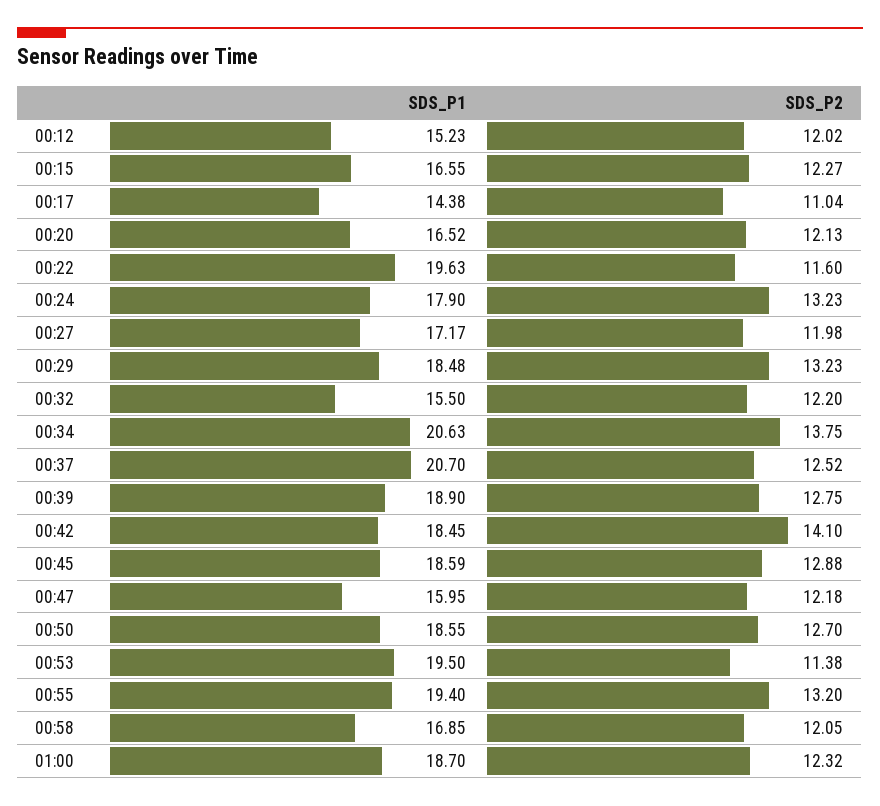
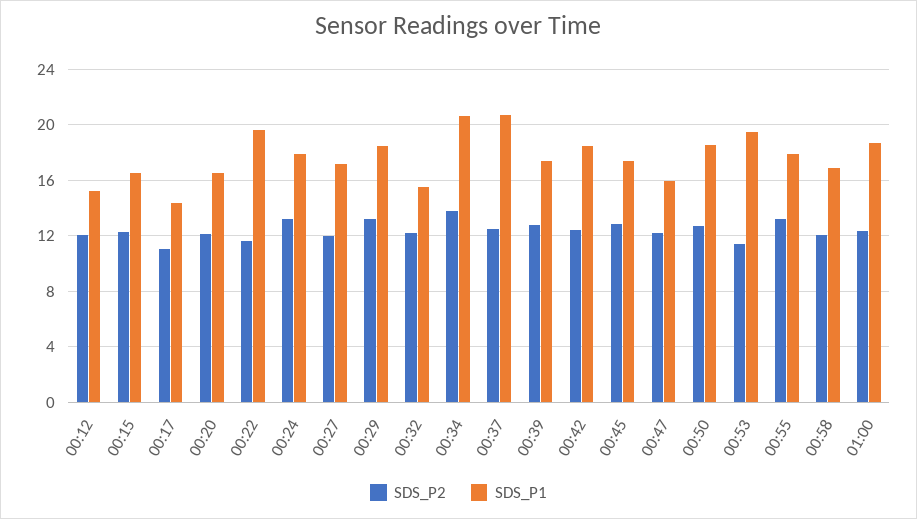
  {
    "SDS_P1": {
      "00:12": 15.23,
      "00:15": 16.55,
      "00:17": 14.38,
      "00:20": 16.52,
      "00:22": 19.63,
      "00:24": 17.9,
      "00:27": 17.17,
      "00:29": 18.48,
      "00:32": 15.5,
      "00:34": 20.63,
      "00:37": 20.7,
-     "00:39": 18.9,
+     "00:39": 17.5,
      "00:42": 18.45,
-     "00:45": 18.59,
+     "00:45": 17.5,
      "00:47": 15.95,
      "00:50": 18.55,
      "00:53": 19.5,
-     "00:55": 19.4,
+     "00:55": 18,
      "00:58": 16.85,
      "01:00": 18.7
    },
    "SDS_P2": {
      "00:12": 12.02,
      "00:15": 12.27,
      "00:17": 11.04,
      "00:20": 12.13,
      "00:22": 11.6,
      "00:24": 13.23,
      "00:27": 11.98,
      "00:29": 13.23,
      "00:32": 12.2,
      "00:34": 13.75,
      "00:37": 12.52,
      "00:39": 12.75,
-     "00:42": 14.1,
+     "00:42": 12.5,
      "00:45": 12.88,
      "00:47": 12.18,
      "00:50": 12.7,
      "00:53": 11.38,
      "00:55": 13.2,
      "00:58": 12.05,
      "01:00": 12.32
    }
  }

